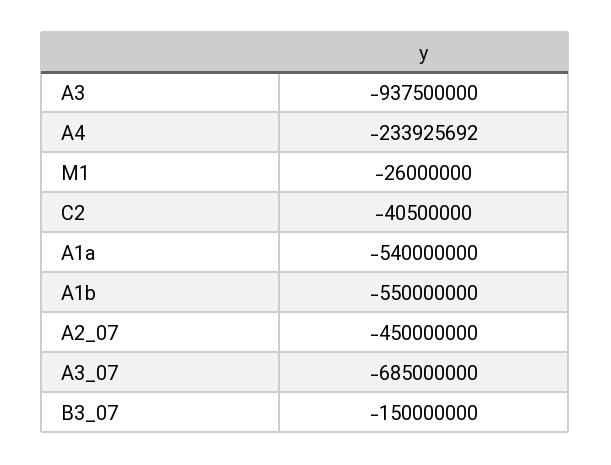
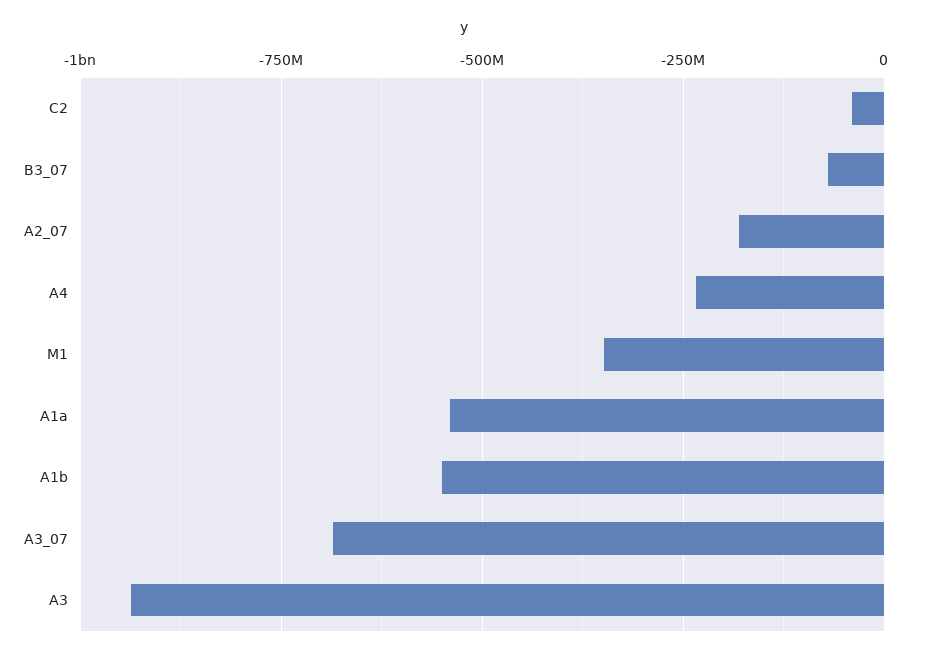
  {
    "A3": -937500000,
    "A4": -233925692,
-   "M1": -26000000,
+   "M1": -350000000,
    "C2": -40500000,
    "A1a": -540000000,
    "A1b": -550000000,
-   "A2_07": -450000000,
+   "A2_07": -175000000,
    "A3_07": -685000000,
-   "B3_07": -150000000
+   "B3_07": -75000000
  }

